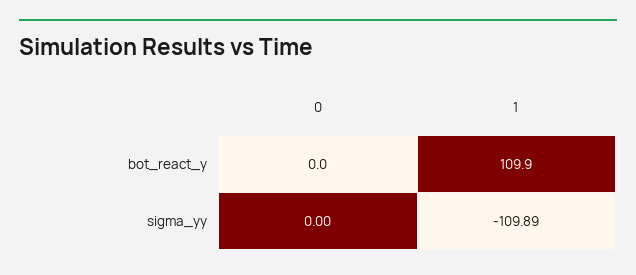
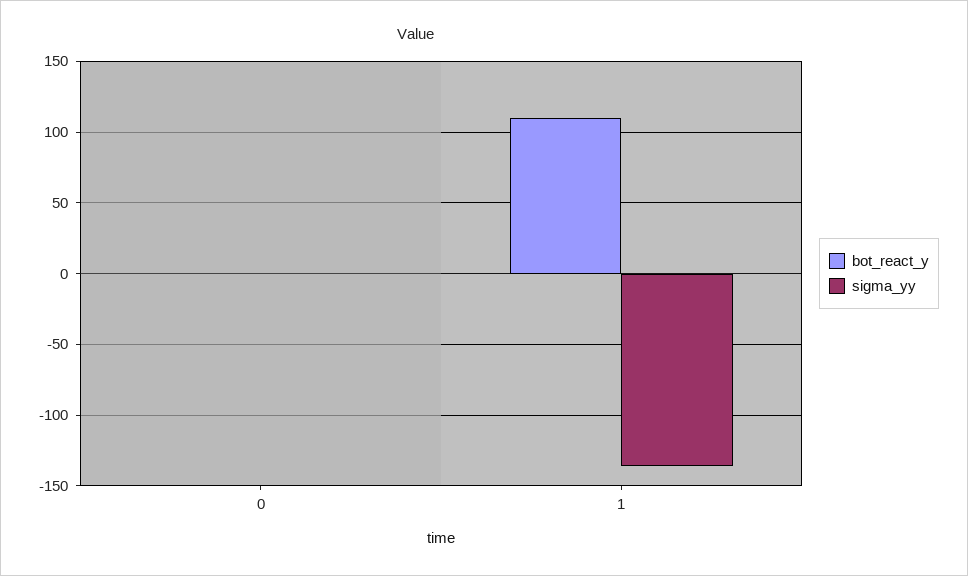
  {
    "bot_react_y": {
      "0": 0,
      "1": 109.9
    },
    "sigma_yy": {
      "0": 0,
-     "1": -109.89
+     "1": -135
    }
  }

